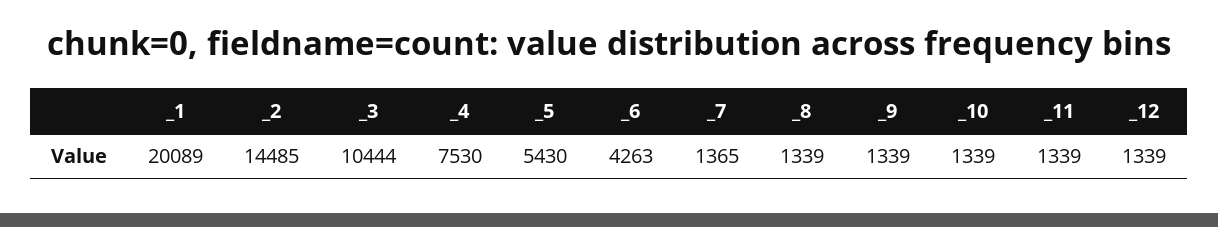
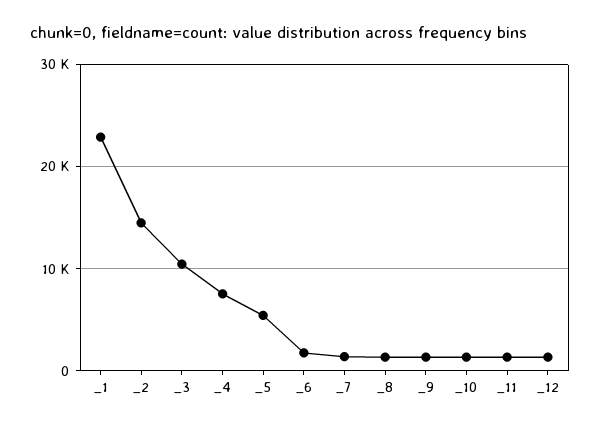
  {
-   "_1": 20089,
+   "_1": 23000,
    "_2": 14485,
    "_3": 10444,
    "_4": 7530,
    "_5": 5430,
-   "_6": 4263,
+   "_6": 2000,
    "_7": 1365,
    "_8": 1339,
    "_9": 1339,
    "_10": 1339,
    "_11": 1339,
    "_12": 1339
  }

